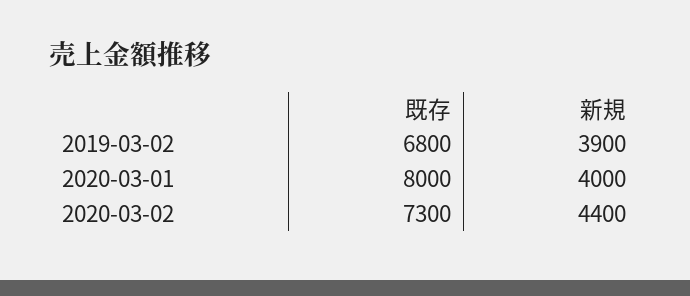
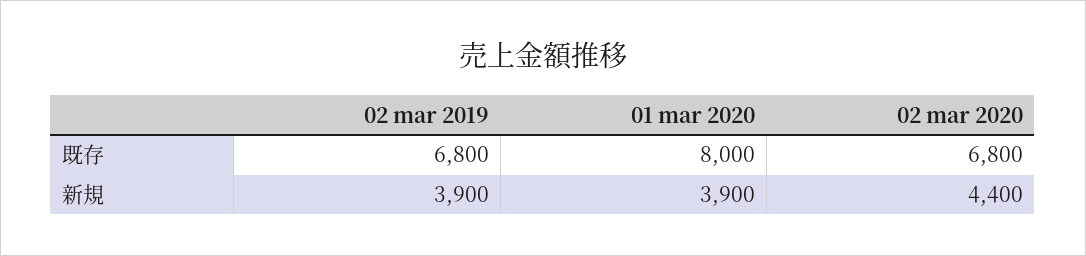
  {
    "既存": {
      "2019-03-02": 6800,
      "2020-03-01": 8000,
-     "2020-03-02": 7300
+     "2020-03-02": 6800
    },
    "新規": {
      "2019-03-02": 3900,
-     "2020-03-01": 4000,
+     "2020-03-01": 3900,
      "2020-03-02": 4400
    }
  }

